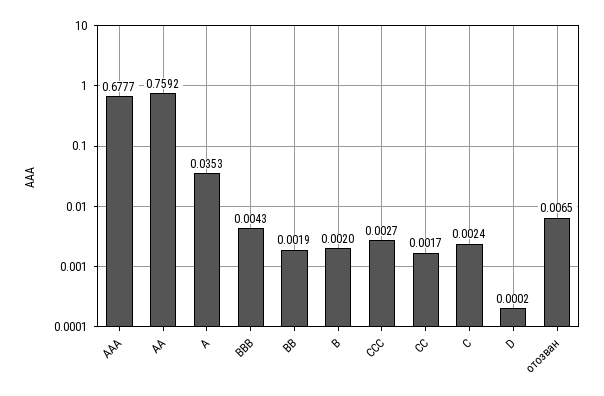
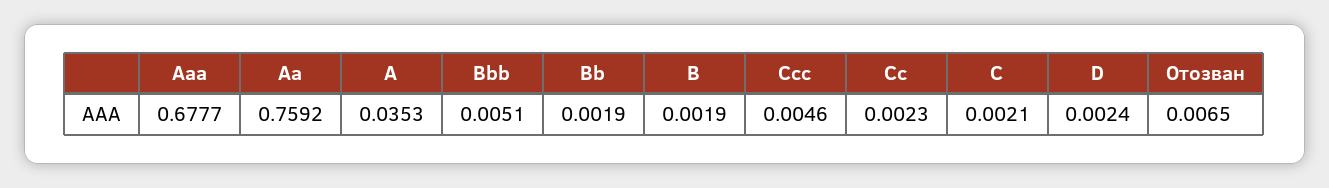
  {
    "AAA": 0.6777,
    "AA": 0.7592,
    "A": 0.0353,
-   "BBB": 0.0043,
+   "BBB": 0.0051,
    "BB": 0.0019,
-   "B": 0.002,
+   "B": 0.0019,
-   "CCC": 0.0027,
+   "CCC": 0.0046,
-   "CC": 0.0017,
+   "CC": 0.0023,
-   "C": 0.0024,
+   "C": 0.0021,
-   "D": 0.0002,
+   "D": 0.0024,
    "отозван": 0.0065
  }

